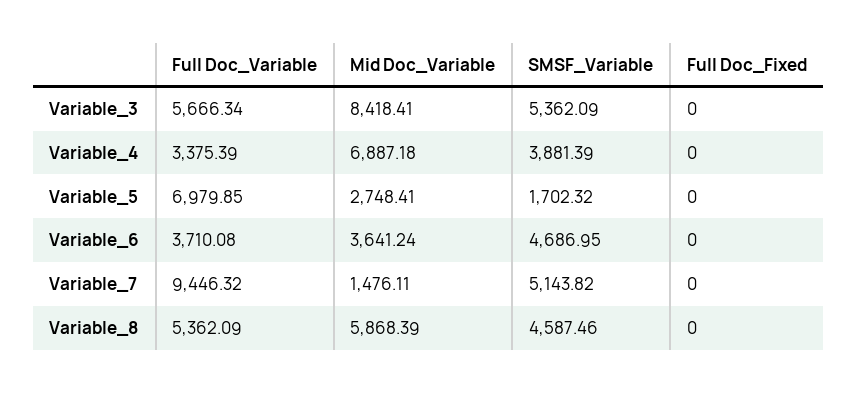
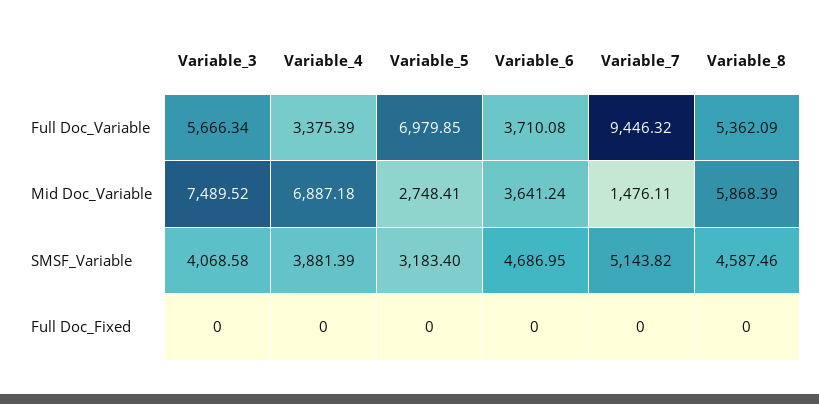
  {
    "Full Doc_Variable": {
      "Variable_3": 5666.34,
      "Variable_4": 3375.39,
      "Variable_5": 6979.85,
      "Variable_6": 3710.08,
      "Variable_7": 9446.32,
      "Variable_8": 5362.09
    },
    "Mid Doc_Variable": {
-     "Variable_3": 8418.41,
+     "Variable_3": 7489.52,
      "Variable_4": 6887.18,
      "Variable_5": 2748.41,
      "Variable_6": 3641.24,
      "Variable_7": 1476.11,
      "Variable_8": 5868.39
    },
    "SMSF_Variable": {
-     "Variable_3": 5362.09,
+     "Variable_3": 4068.58,
      "Variable_4": 3881.39,
-     "Variable_5": 1702.32,
+     "Variable_5": 3183.4,
      "Variable_6": 4686.95,
      "Variable_7": 5143.82,
      "Variable_8": 4587.46
    },
    "Full Doc_Fixed": {
      "Variable_3": 0,
      "Variable_4": 0,
      "Variable_5": 0,
      "Variable_6": 0,
      "Variable_7": 0,
      "Variable_8": 0
    }
  }

